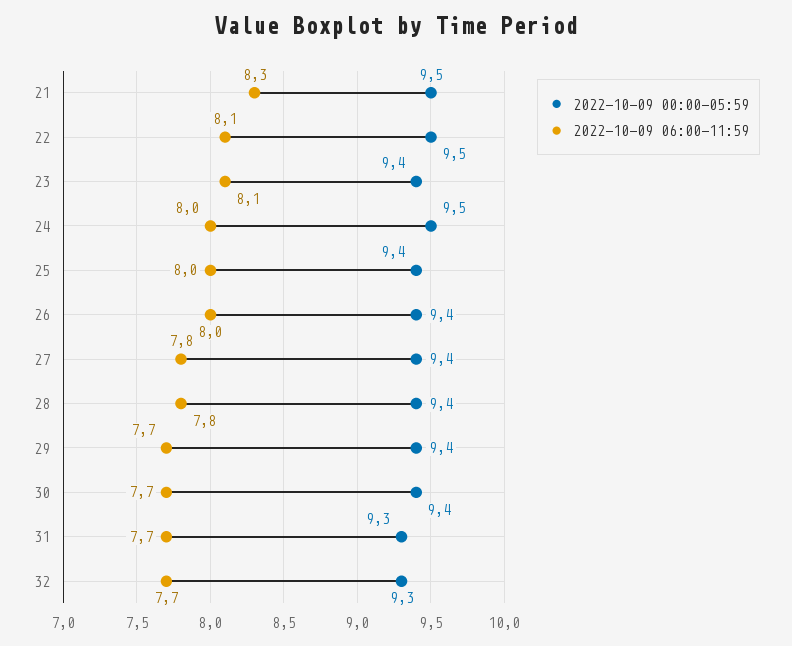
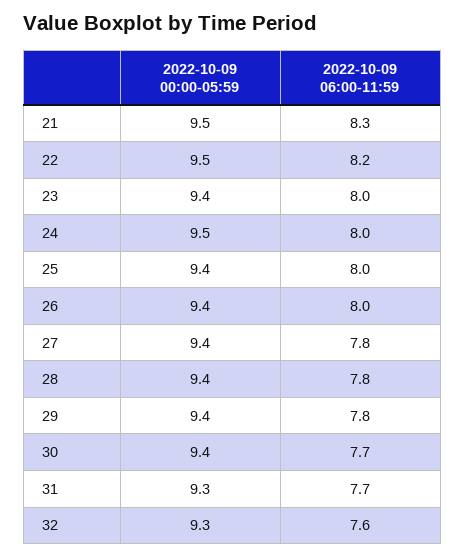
  {
    "2022-10-09 00:00-05:59": {
      "21": 9.5,
      "22": 9.5,
      "23": 9.4,
      "24": 9.5,
      "25": 9.4,
      "26": 9.4,
      "27": 9.4,
      "28": 9.4,
      "29": 9.4,
      "30": 9.4,
      "31": 9.3,
      "32": 9.3
    },
    "2022-10-09 06:00-11:59": {
      "21": 8.3,
-     "22": 8.1,
+     "22": 8.2,
-     "23": 8.1,
+     "23": 8,
      "24": 8,
      "25": 8,
      "26": 8,
      "27": 7.8,
      "28": 7.8,
-     "29": 7.7,
+     "29": 7.8,
      "30": 7.7,
      "31": 7.7,
-     "32": 7.7
+     "32": 7.6
    }
  }

